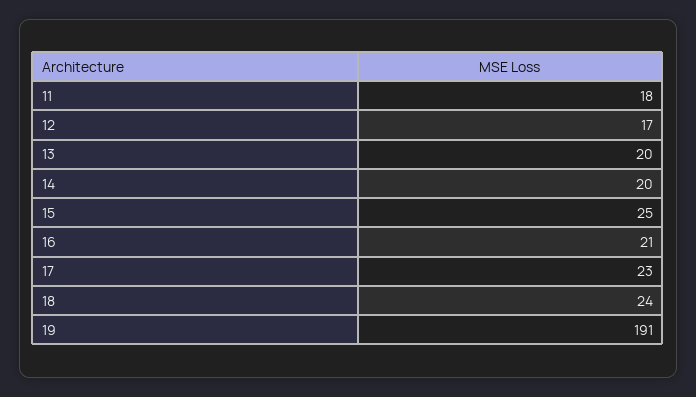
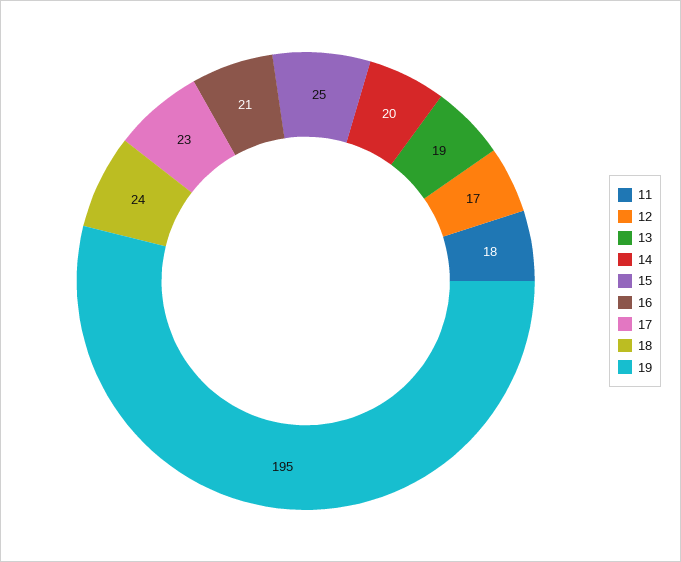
  {
    "11": 18,
    "12": 17,
-   "13": 20,
+   "13": 19,
    "14": 20,
    "15": 25,
    "16": 21,
    "17": 23,
    "18": 24,
-   "19": 191
+   "19": 195
  }

